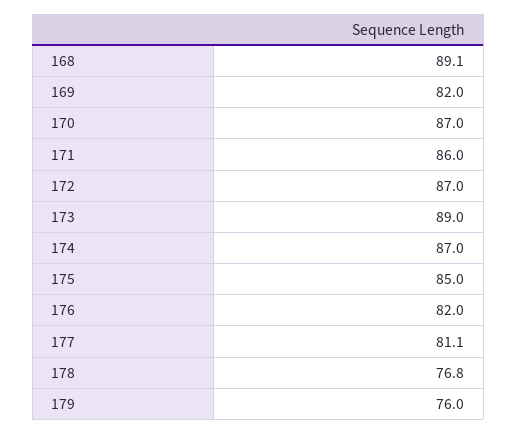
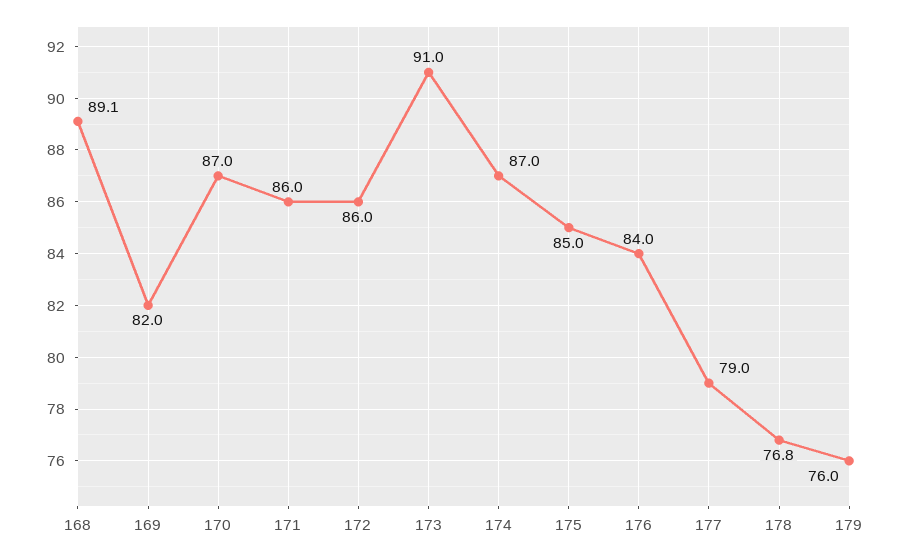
  {
    "168": 89.1,
    "169": 82,
    "170": 87,
    "171": 86,
-   "172": 87,
+   "172": 86,
-   "173": 89,
+   "173": 91,
    "174": 87,
    "175": 85,
-   "176": 82,
+   "176": 84,
-   "177": 81.1,
+   "177": 79,
    "178": 76.8,
    "179": 76
  }

